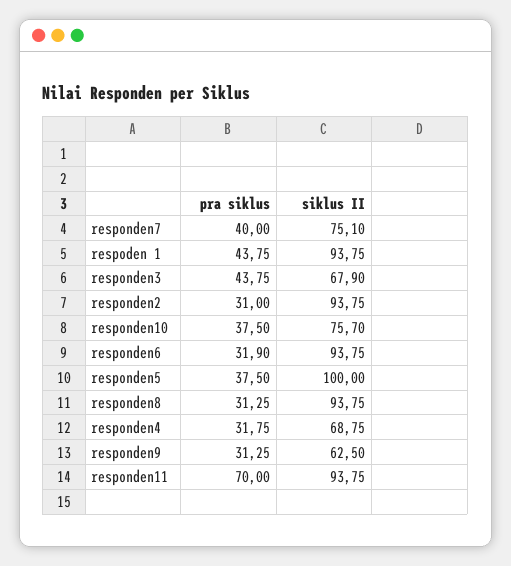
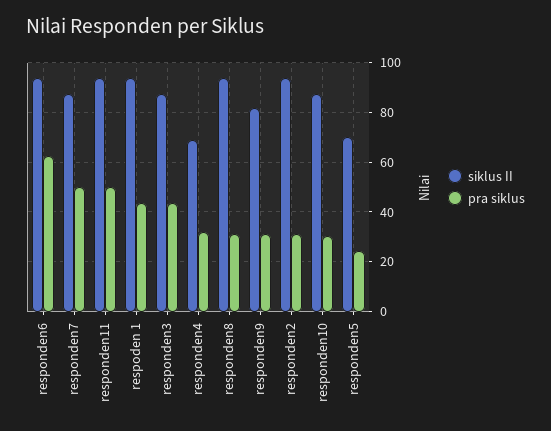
  {
    "pra siklus": {
-     "responden7": 40,
+     "responden7": 50,
      "respoden 1": 43.75,
      "responden3": 43.75,
      "responden2": 31,
-     "responden10": 37.5,
+     "responden10": 30,
-     "responden6": 31.9,
+     "responden6": 62.5,
-     "responden5": 37.5,
+     "responden5": 25,
      "responden8": 31.25,
      "responden4": 31.75,
      "responden9": 31.25,
-     "responden11": 70
+     "responden11": 50
    },
    "siklus II": {
-     "responden7": 75.1,
+     "responden7": 87.5,
      "respoden 1": 93.75,
-     "responden3": 67.9,
+     "responden3": 87.5,
      "responden2": 93.75,
-     "responden10": 75.7,
+     "responden10": 87.5,
      "responden6": 93.75,
-     "responden5": 100,
+     "responden5": 70,
      "responden8": 93.75,
      "responden4": 68.75,
-     "responden9": 62.5,
+     "responden9": 82.5,
      "responden11": 93.75
    }
  }

